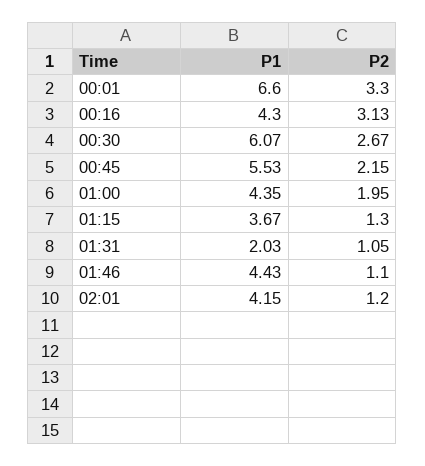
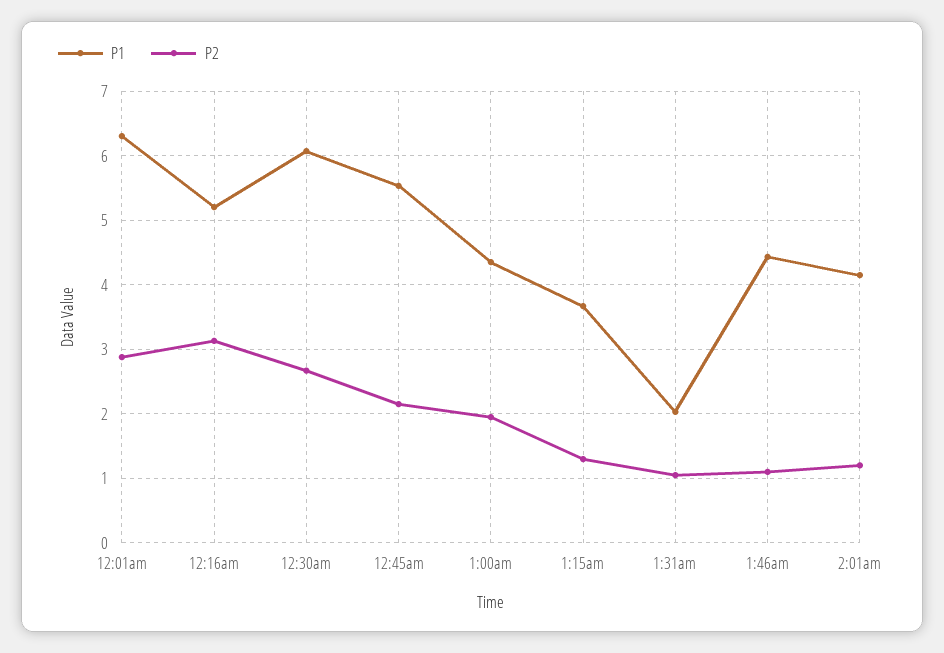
  {
    "P1": {
-     "00:01": 6.6,
+     "00:01": 6.3,
-     "00:16": 4.3,
+     "00:16": 5.2,
      "00:30": 6.07,
      "00:45": 5.53,
      "01:00": 4.35,
      "01:15": 3.67,
      "01:31": 2.03,
      "01:46": 4.43,
      "02:01": 4.15
    },
    "P2": {
-     "00:01": 3.3,
+     "00:01": 2.9,
      "00:16": 3.13,
      "00:30": 2.67,
      "00:45": 2.15,
      "01:00": 1.95,
      "01:15": 1.3,
      "01:31": 1.05,
      "01:46": 1.1,
      "02:01": 1.2
    }
  }

